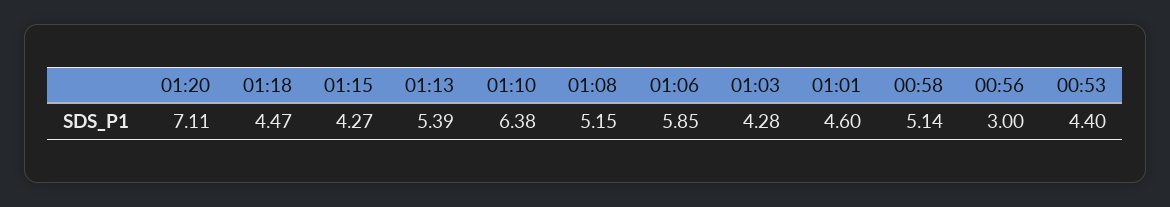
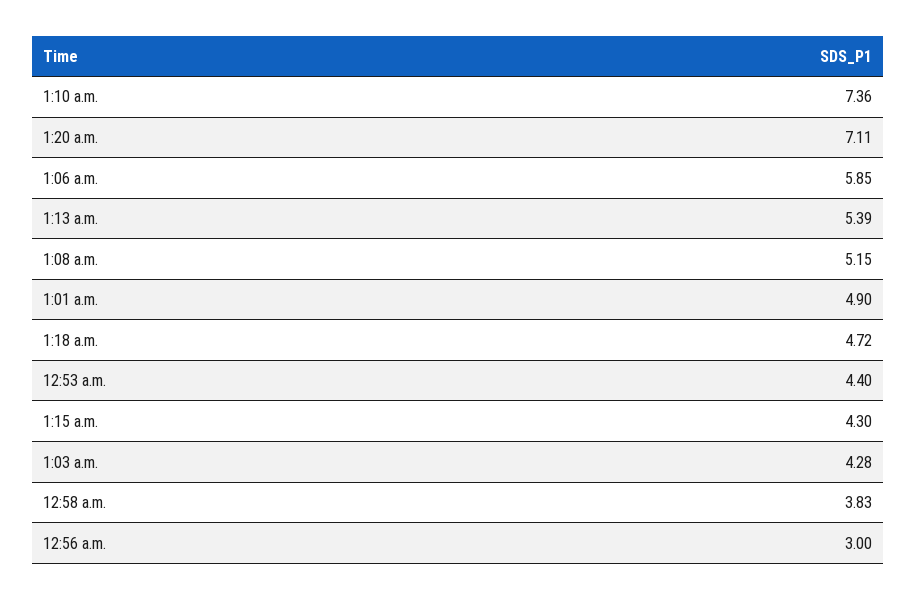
  {
    "01:20": 7.11,
-   "01:18": 4.47,
+   "01:18": 4.72,
-   "01:15": 4.27,
+   "01:15": 4.3,
    "01:13": 5.39,
-   "01:10": 6.38,
+   "01:10": 7.36,
    "01:08": 5.15,
    "01:06": 5.85,
    "01:03": 4.28,
-   "01:01": 4.6,
+   "01:01": 4.9,
-   "00:58": 5.14,
+   "00:58": 3.83,
    "00:56": 3,
    "00:53": 4.4
  }

